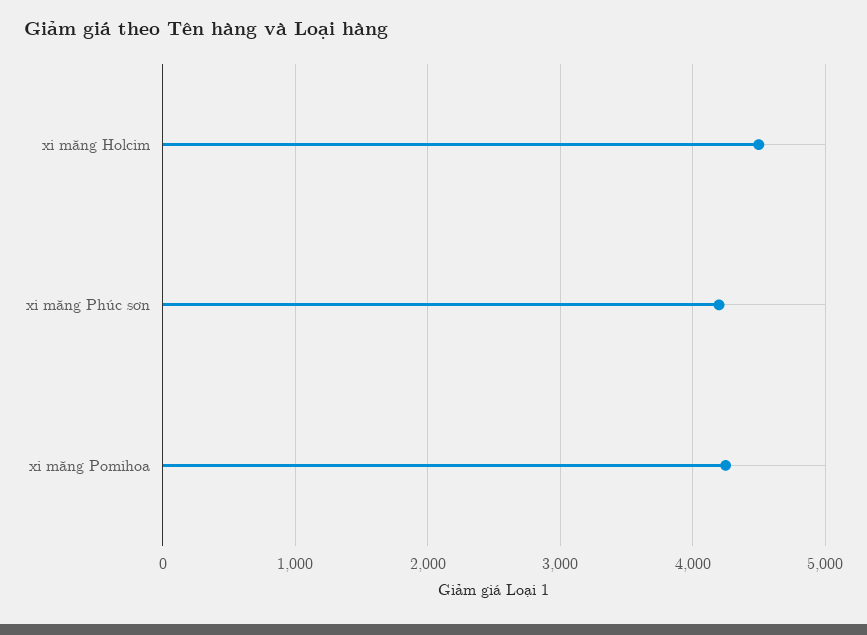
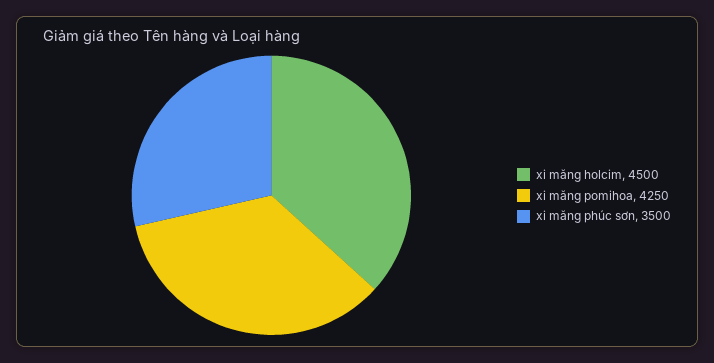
  {
    "xi măng Holcim": 4500,
-   "xi măng Phúc sơn": 4200,
+   "xi măng Phúc sơn": 3500,
    "xi măng Pomihoa": 4250
  }

